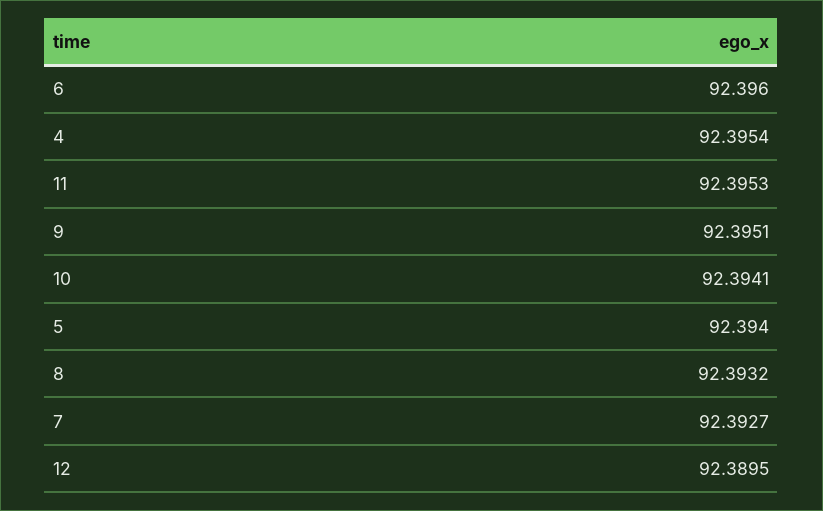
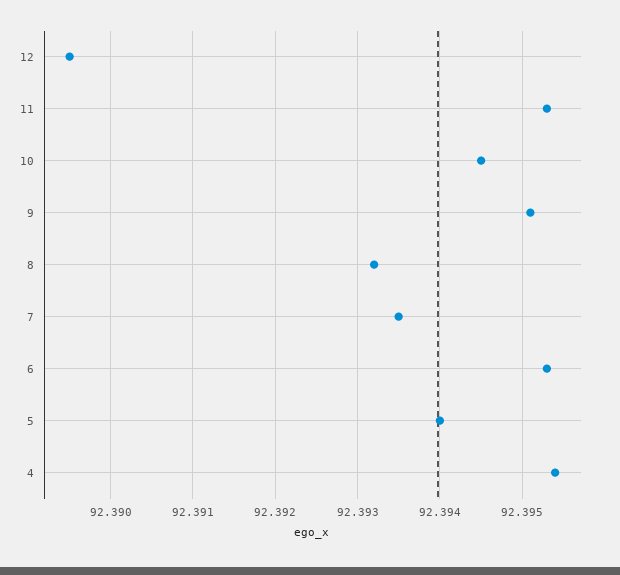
  {
-   "6": 92.396,
+   "6": 92.3953,
    "4": 92.3954,
    "11": 92.3953,
    "9": 92.3951,
-   "10": 92.3941,
+   "10": 92.3945,
    "5": 92.394,
    "8": 92.3932,
-   "7": 92.3927,
+   "7": 92.3935,
    "12": 92.3895
  }

